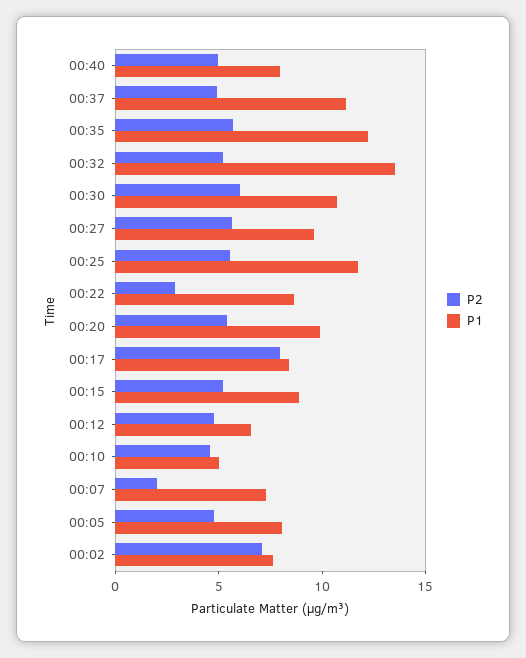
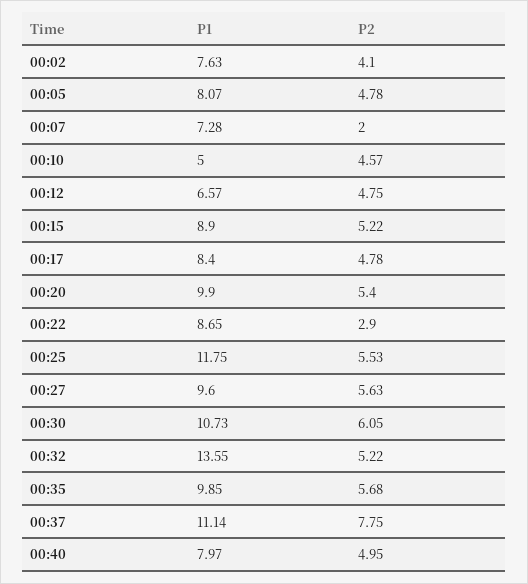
  {
    "P2": {
      "00:40": 4.95,
-     "00:37": 5,
+     "00:37": 7.75,
      "00:35": 5.68,
      "00:32": 5.22,
      "00:30": 6.05,
      "00:27": 5.63,
      "00:25": 5.53,
      "00:22": 2.9,
      "00:20": 5.4,
-     "00:17": 8,
+     "00:17": 4.78,
      "00:15": 5.22,
      "00:12": 4.75,
      "00:10": 4.57,
      "00:07": 2,
      "00:05": 4.78,
-     "00:02": 7
+     "00:02": 4.1
    },
    "P1": {
      "00:40": 7.97,
      "00:37": 11.14,
-     "00:35": 12,
+     "00:35": 9.85,
      "00:32": 13.55,
      "00:30": 10.73,
      "00:27": 9.6,
      "00:25": 11.75,
      "00:22": 8.65,
      "00:20": 9.9,
      "00:17": 8.4,
      "00:15": 8.9,
      "00:12": 6.57,
      "00:10": 5,
      "00:07": 7.28,
      "00:05": 8.07,
      "00:02": 7.63
    }
  }

